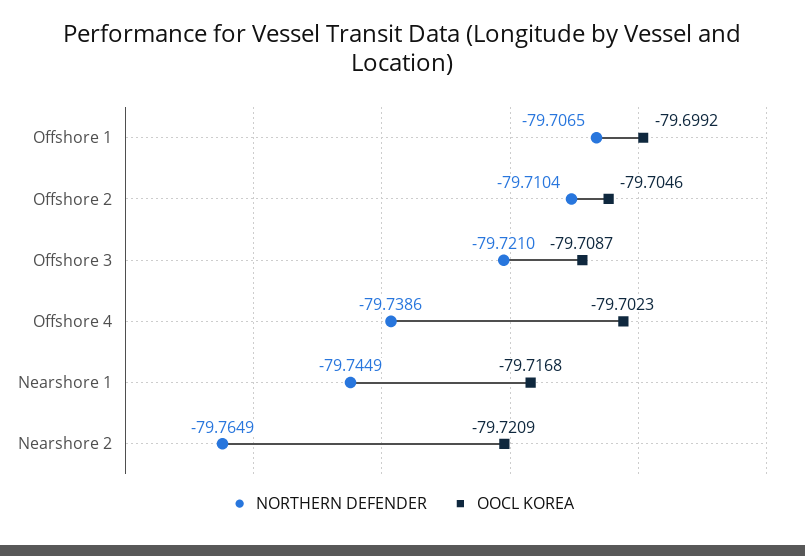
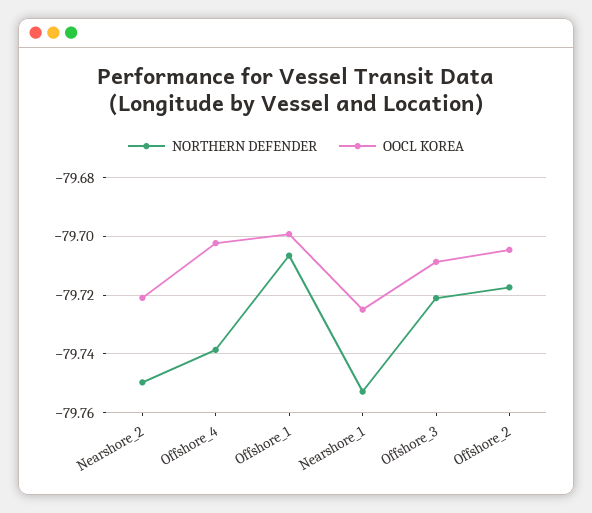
  {
    "NORTHERN DEFENDER": {
      "Offshore 1": -79.7065,
-     "Offshore 2": -79.7104,
+     "Offshore 2": -79.7175,
      "Offshore 3": -79.721,
      "Offshore 4": -79.7386,
-     "Nearshore 1": -79.7449,
+     "Nearshore 1": -79.7525,
-     "Nearshore 2": -79.7649
+     "Nearshore 2": -79.75
    },
    "OOCL KOREA": {
      "Offshore 1": -79.6992,
      "Offshore 2": -79.7046,
      "Offshore 3": -79.7087,
      "Offshore 4": -79.7023,
-     "Nearshore 1": -79.7168,
+     "Nearshore 1": -79.725,
      "Nearshore 2": -79.7209
    }
  }

